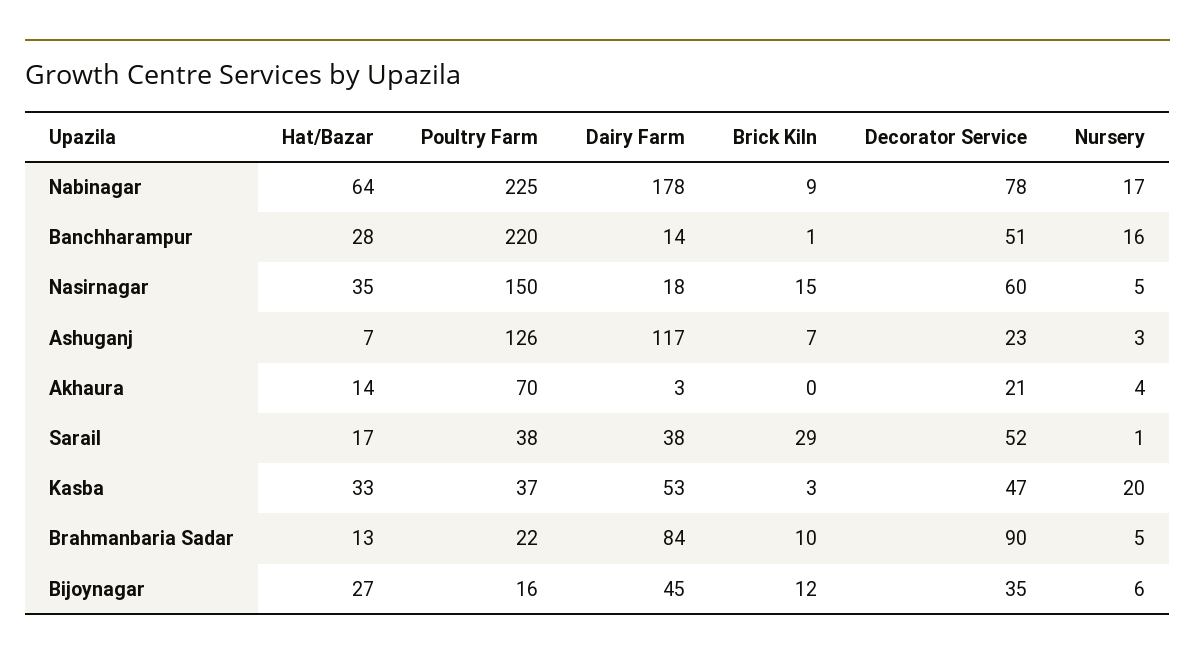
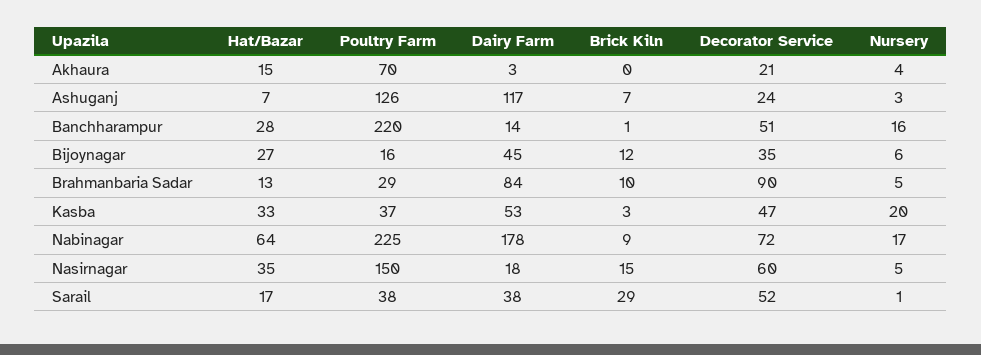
  {
    "Hat/Bazar": {
      "Nabinagar": 64,
      "Banchharampur": 28,
      "Nasirnagar": 35,
      "Ashuganj": 7,
-     "Akhaura": 14,
+     "Akhaura": 15,
      "Sarail": 17,
      "Kasba": 33,
      "Brahmanbaria Sadar": 13,
      "Bijoynagar": 27
    },
    "Poultry Farm": {
      "Nabinagar": 225,
      "Banchharampur": 220,
      "Nasirnagar": 150,
      "Ashuganj": 126,
      "Akhaura": 70,
      "Sarail": 38,
      "Kasba": 37,
-     "Brahmanbaria Sadar": 22,
+     "Brahmanbaria Sadar": 29,
      "Bijoynagar": 16
    },
    "Dairy Farm": {
      "Nabinagar": 178,
      "Banchharampur": 14,
      "Nasirnagar": 18,
      "Ashuganj": 117,
      "Akhaura": 3,
      "Sarail": 38,
      "Kasba": 53,
      "Brahmanbaria Sadar": 84,
      "Bijoynagar": 45
    },
    "Brick Kiln": {
      "Nabinagar": 9,
      "Banchharampur": 1,
      "Nasirnagar": 15,
      "Ashuganj": 7,
      "Akhaura": 0,
      "Sarail": 29,
      "Kasba": 3,
      "Brahmanbaria Sadar": 10,
      "Bijoynagar": 12
    },
    "Decorator Service": {
-     "Nabinagar": 78,
+     "Nabinagar": 72,
      "Banchharampur": 51,
      "Nasirnagar": 60,
-     "Ashuganj": 23,
+     "Ashuganj": 24,
      "Akhaura": 21,
      "Sarail": 52,
      "Kasba": 47,
      "Brahmanbaria Sadar": 90,
      "Bijoynagar": 35
    },
    "Nursery": {
      "Nabinagar": 17,
      "Banchharampur": 16,
      "Nasirnagar": 5,
      "Ashuganj": 3,
      "Akhaura": 4,
      "Sarail": 1,
      "Kasba": 20,
      "Brahmanbaria Sadar": 5,
      "Bijoynagar": 6
    }
  }

